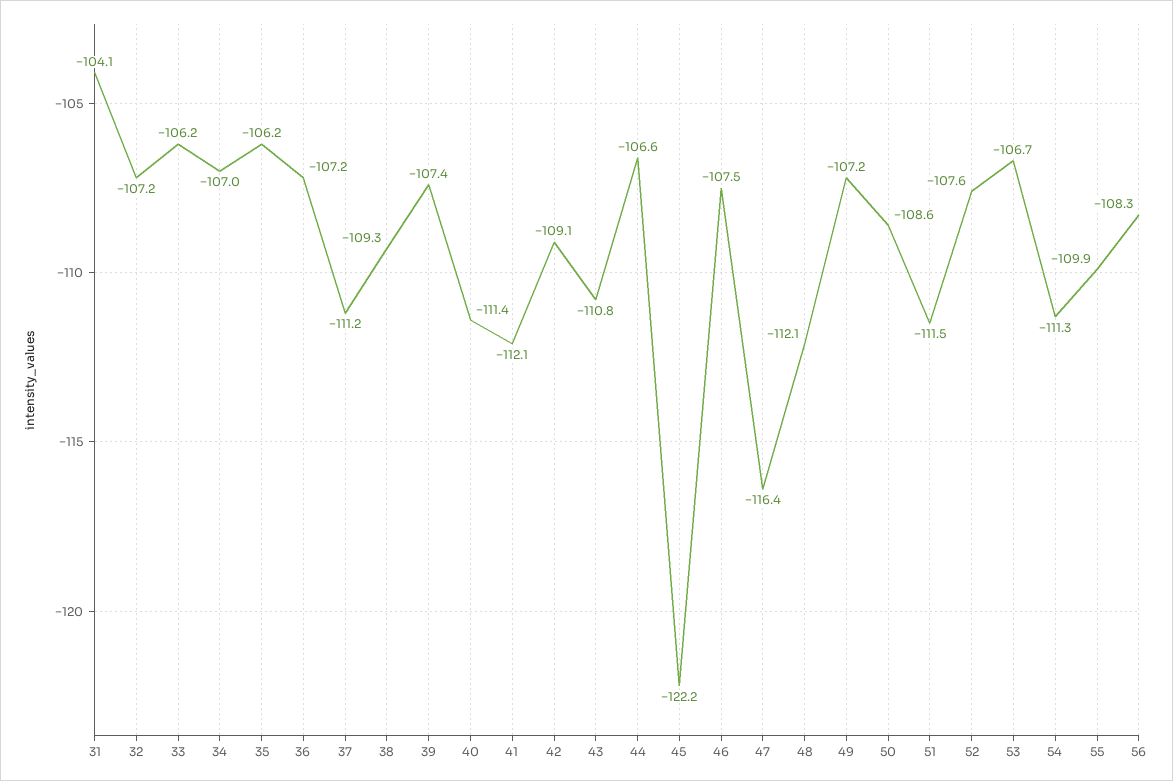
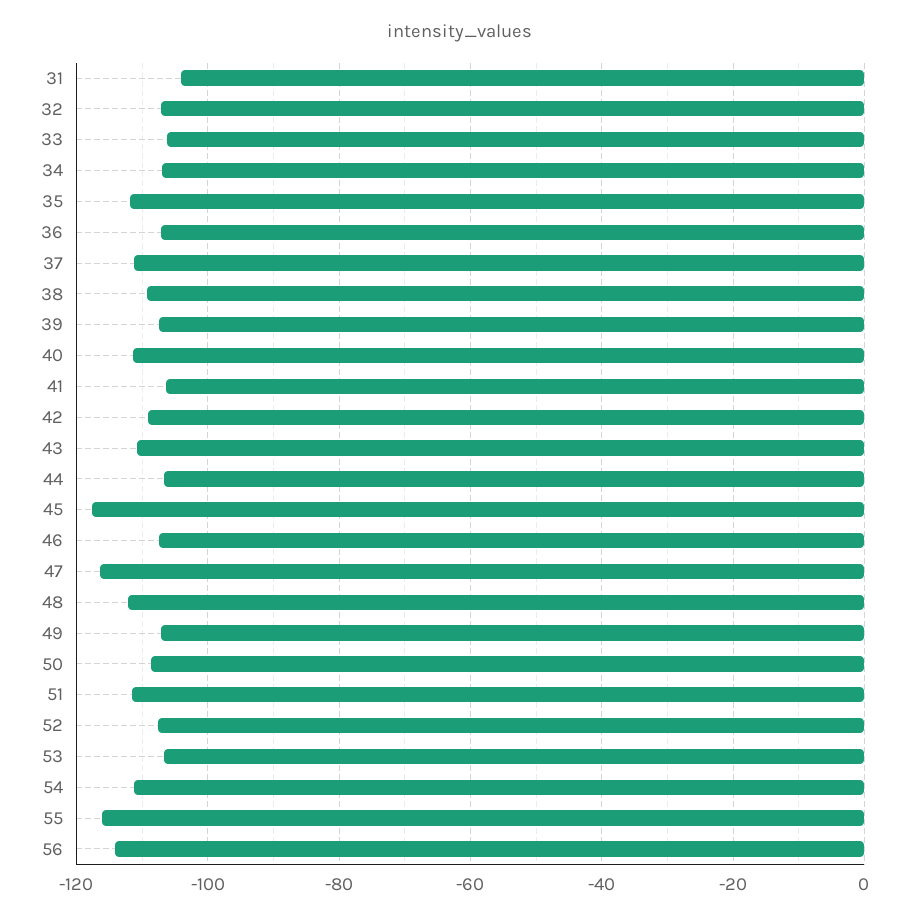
  {
    "31": -104.1,
    "32": -107.2,
    "33": -106.2,
    "34": -107,
-   "35": -106.2,
+   "35": -112,
    "36": -107.2,
    "37": -111.2,
    "38": -109.3,
    "39": -107.4,
    "40": -111.4,
-   "41": -112.1,
+   "41": -106,
    "42": -109.1,
    "43": -110.8,
    "44": -106.6,
-   "45": -122.2,
+   "45": -118,
    "46": -107.5,
    "47": -116.4,
    "48": -112.1,
    "49": -107.2,
    "50": -108.6,
    "51": -111.5,
    "52": -107.6,
    "53": -106.7,
    "54": -111.3,
-   "55": -109.9,
+   "55": -116,
-   "56": -108.3
+   "56": -114
  }

